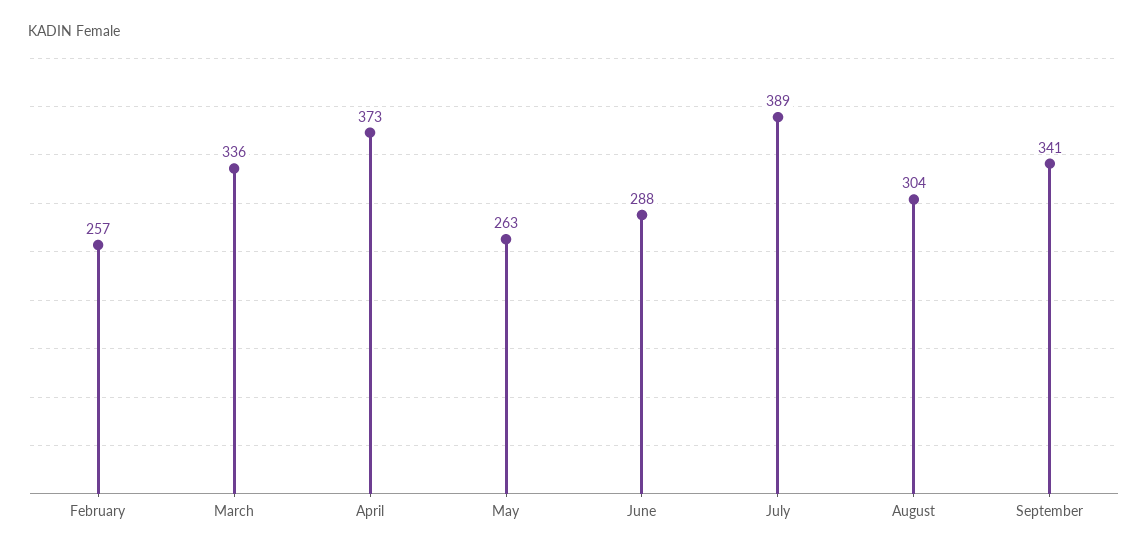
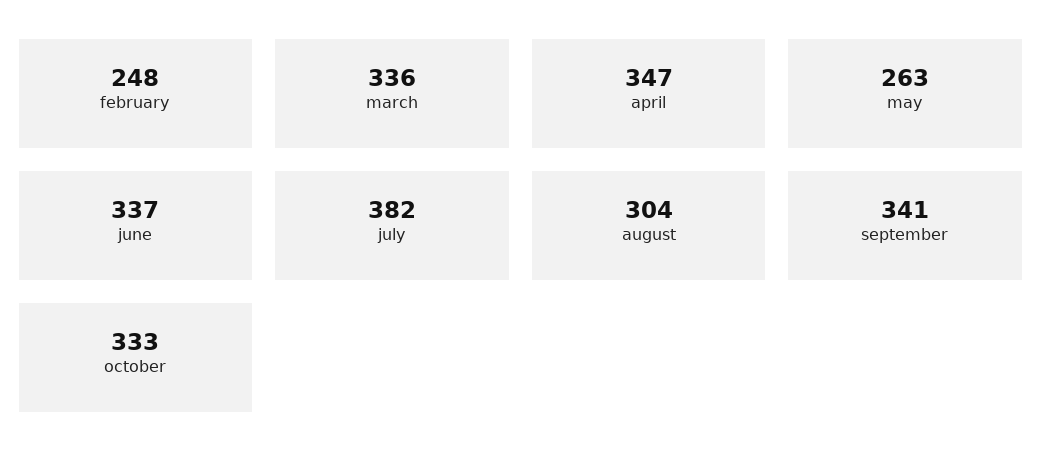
  {
-   "February": 257,
+   "February": 248,
    "March": 336,
-   "April": 373,
+   "April": 347,
    "May": 263,
-   "June": 288,
+   "June": 337,
-   "July": 389,
+   "July": 382,
    "August": 304,
-   "September": 341
+   "September": 341,
+   "october": 333
  }

